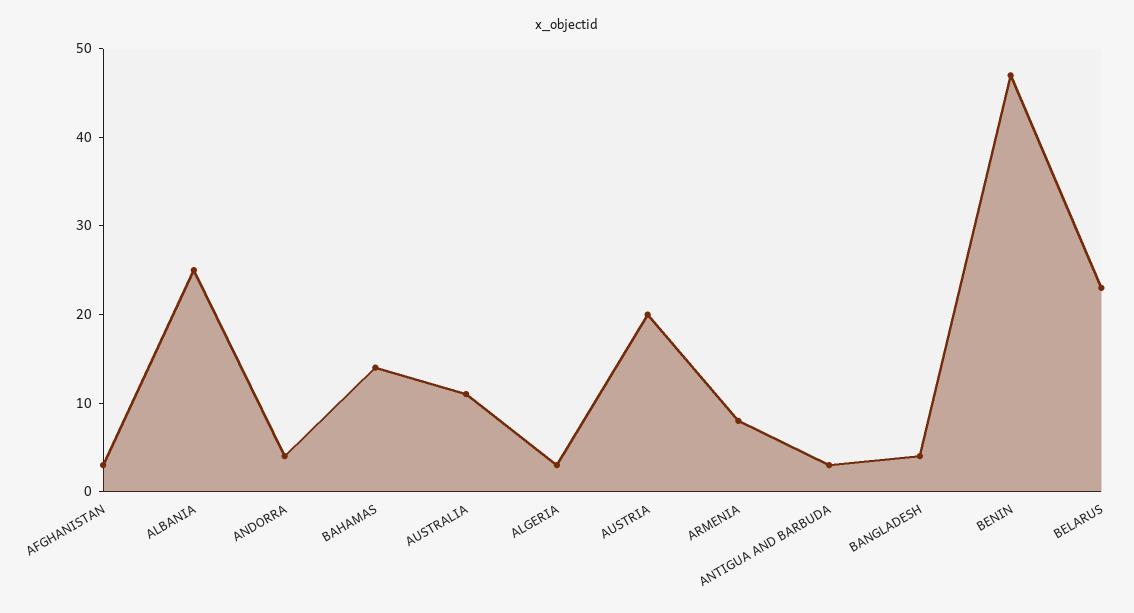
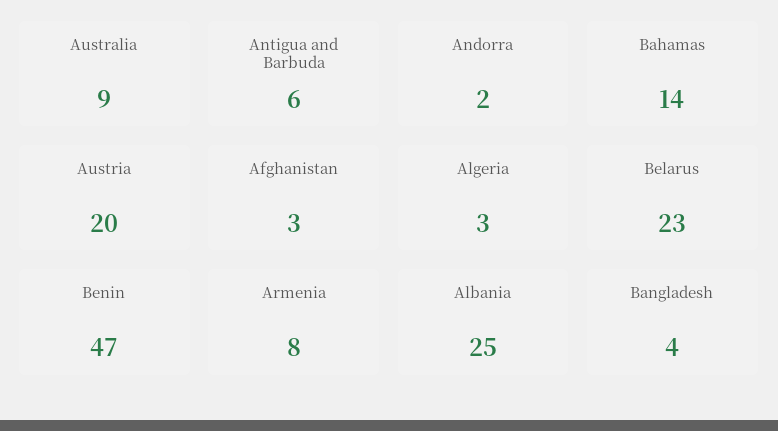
  {
    "AFGHANISTAN": 3,
    "ALBANIA": 25,
-   "ANDORRA": 4,
+   "ANDORRA": 2,
    "BAHAMAS": 14,
-   "AUSTRALIA": 11,
+   "AUSTRALIA": 9,
    "ALGERIA": 3,
    "AUSTRIA": 20,
    "ARMENIA": 8,
-   "ANTIGUA AND BARBUDA": 3,
+   "ANTIGUA AND BARBUDA": 6,
    "BANGLADESH": 4,
    "BENIN": 47,
    "BELARUS": 23
  }

